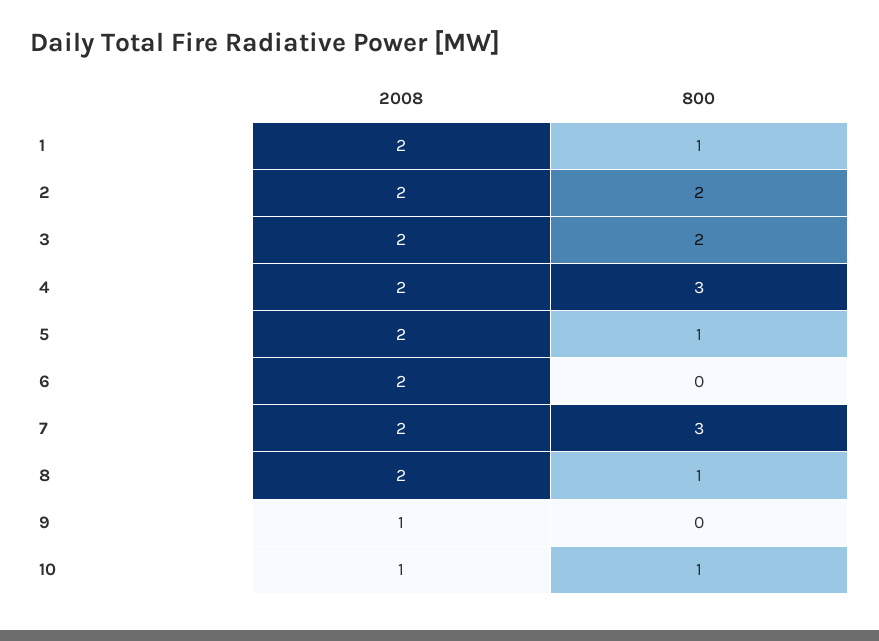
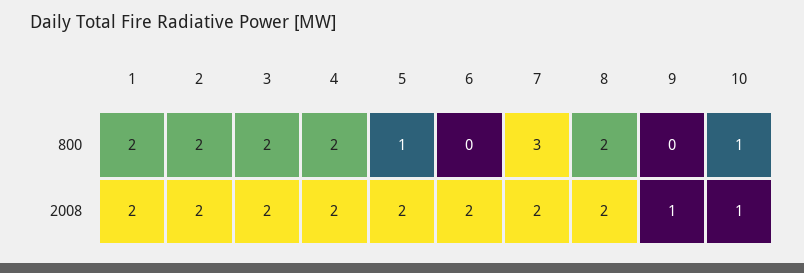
  {
    "2008": {
      "1": 2,
      "2": 2,
      "3": 2,
      "4": 2,
      "5": 2,
      "6": 2,
      "7": 2,
      "8": 2,
      "9": 1,
      "10": 1
    },
    "800": {
-     "1": 1,
+     "1": 2,
      "2": 2,
      "3": 2,
-     "4": 3,
+     "4": 2,
      "5": 1,
      "6": 0,
      "7": 3,
-     "8": 1,
+     "8": 2,
      "9": 0,
      "10": 1
    }
  }

